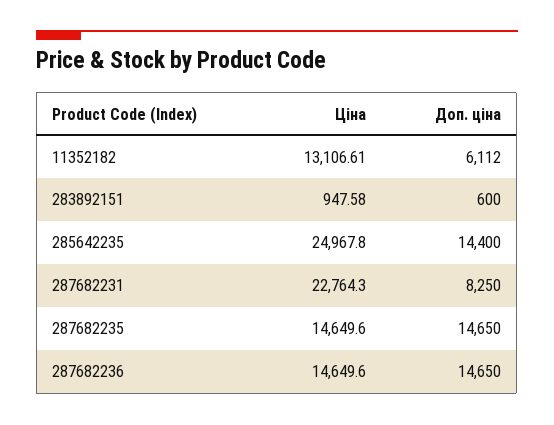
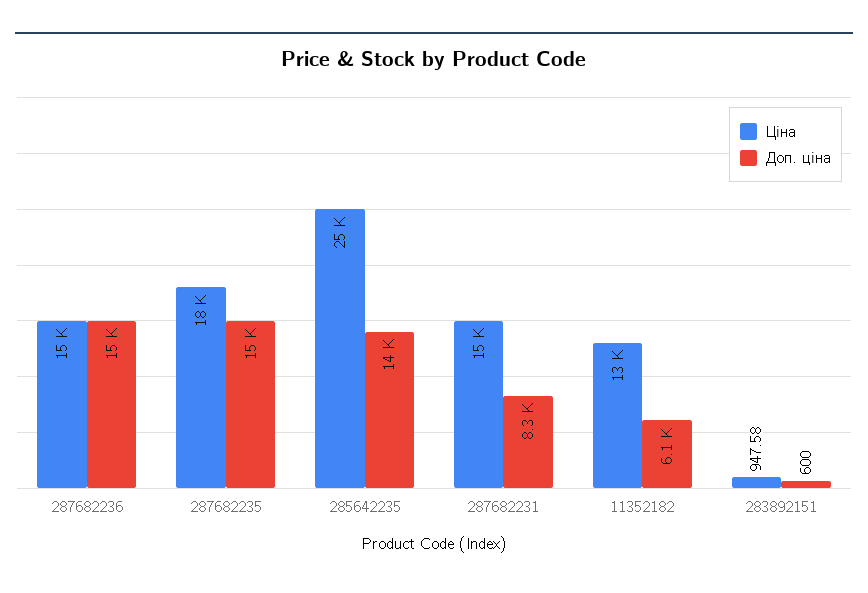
  {
    "Ціна": {
      "11352182": 13106.61,
      "283892151": 947.58,
      "285642235": 24967.8,
-     "287682231": 22764.3,
+     "287682231": 15000,
-     "287682235": 14649.6,
+     "287682235": 18000,
      "287682236": 14649.6
    },
    "Доп. ціна": {
      "11352182": 6112,
      "283892151": 600,
      "285642235": 14400,
      "287682231": 8250,
      "287682235": 14650,
      "287682236": 14650
    }
  }

